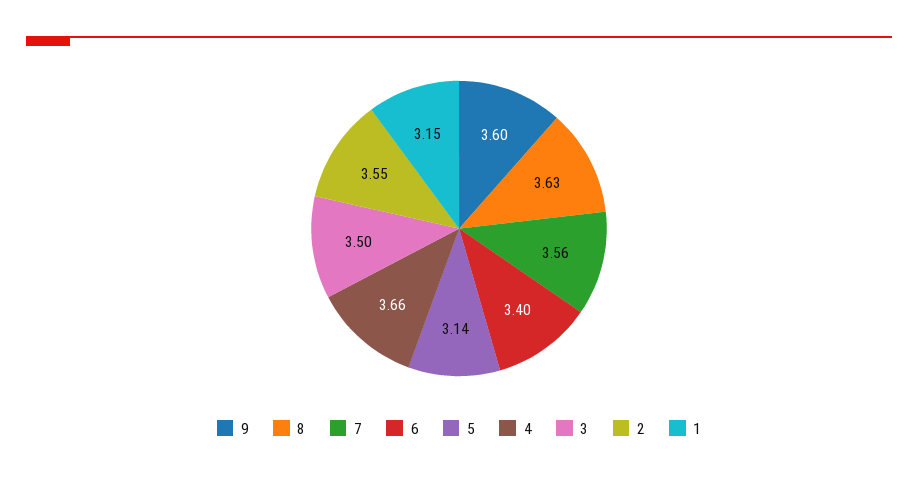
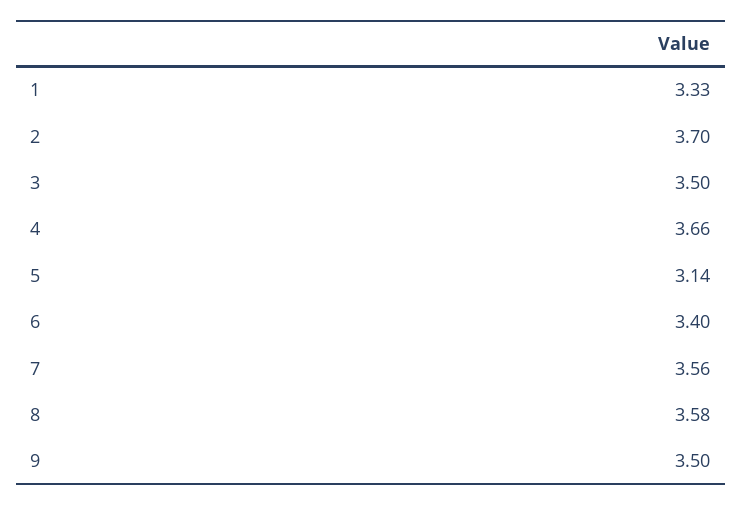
  {
-   "9": 3.6,
+   "9": 3.5,
-   "8": 3.63,
+   "8": 3.58,
    "7": 3.56,
    "6": 3.4,
    "5": 3.14,
    "4": 3.66,
    "3": 3.5,
-   "2": 3.55,
+   "2": 3.7,
-   "1": 3.15
+   "1": 3.33
  }

